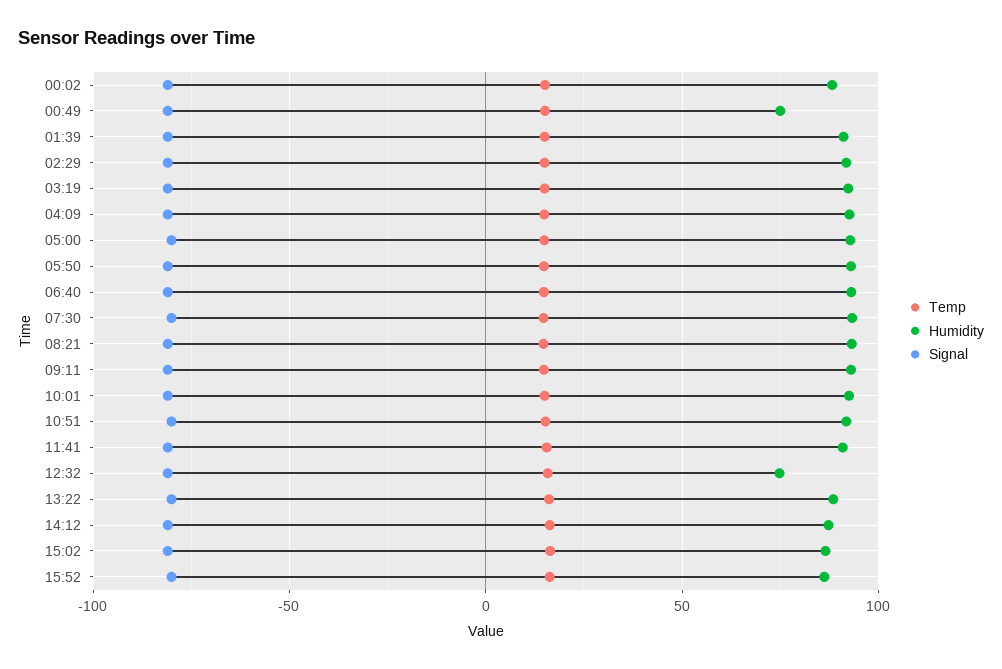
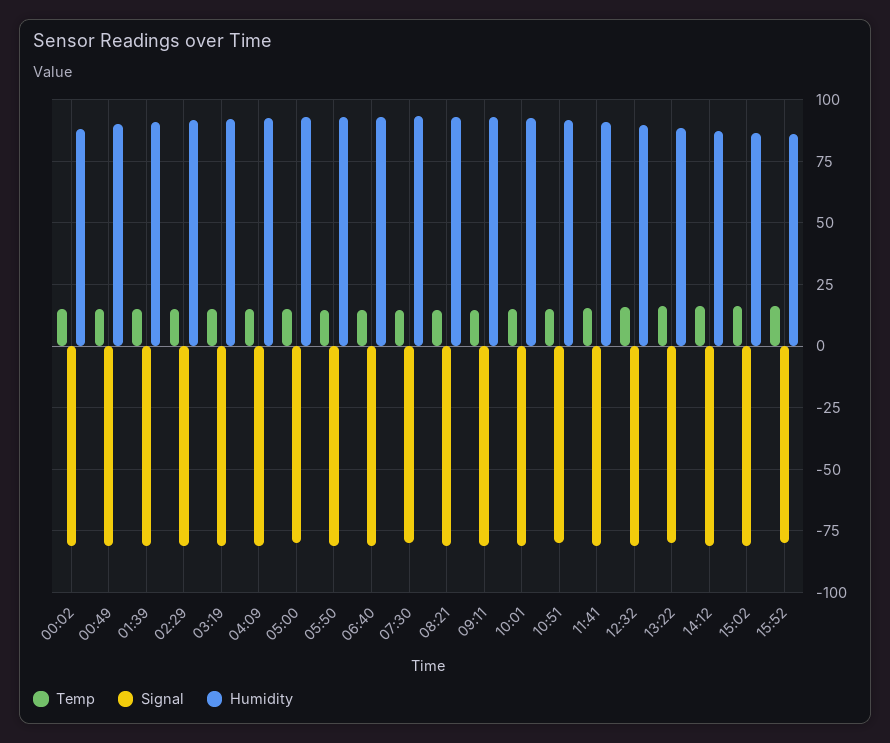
  {
    "Temp": {
      "00:02": 15,
      "00:49": 15,
      "01:39": 15,
      "02:29": 15,
      "03:19": 15,
      "04:09": 15,
      "05:00": 15,
      "05:50": 15,
      "06:40": 15,
      "07:30": 15,
      "08:21": 15,
      "09:11": 15,
      "10:01": 15,
      "10:51": 15,
      "11:41": 15,
      "12:32": 15,
      "13:22": 15,
      "14:12": 17.5,
      "15:02": 17.5,
      "15:52": 17.5
    },
    "Humidity": {
      "00:02": 87.5,
-     "00:49": 75,
+     "00:49": 90,
      "01:39": 90,
      "02:29": 92.5,
      "03:19": 92.5,
      "04:09": 92.5,
      "05:00": 92.5,
      "05:50": 92.5,
      "06:40": 92.5,
      "07:30": 92.5,
      "08:21": 92.5,
      "09:11": 92.5,
      "10:01": 92.5,
      "10:51": 92.5,
      "11:41": 90,
-     "12:32": 75,
+     "12:32": 90,
      "13:22": 87.5,
      "14:12": 87.5,
      "15:02": 87.5,
      "15:52": 85
    },
    "Signal": {
      "00:02": -80,
      "00:49": -80,
      "01:39": -80,
      "02:29": -80,
      "03:19": -80,
      "04:09": -80,
      "05:00": -80,
      "05:50": -80,
      "06:40": -80,
      "07:30": -80,
      "08:21": -80,
      "09:11": -80,
      "10:01": -80,
      "10:51": -80,
      "11:41": -80,
      "12:32": -80,
      "13:22": -80,
      "14:12": -80,
      "15:02": -80,
      "15:52": -80
    }
  }

